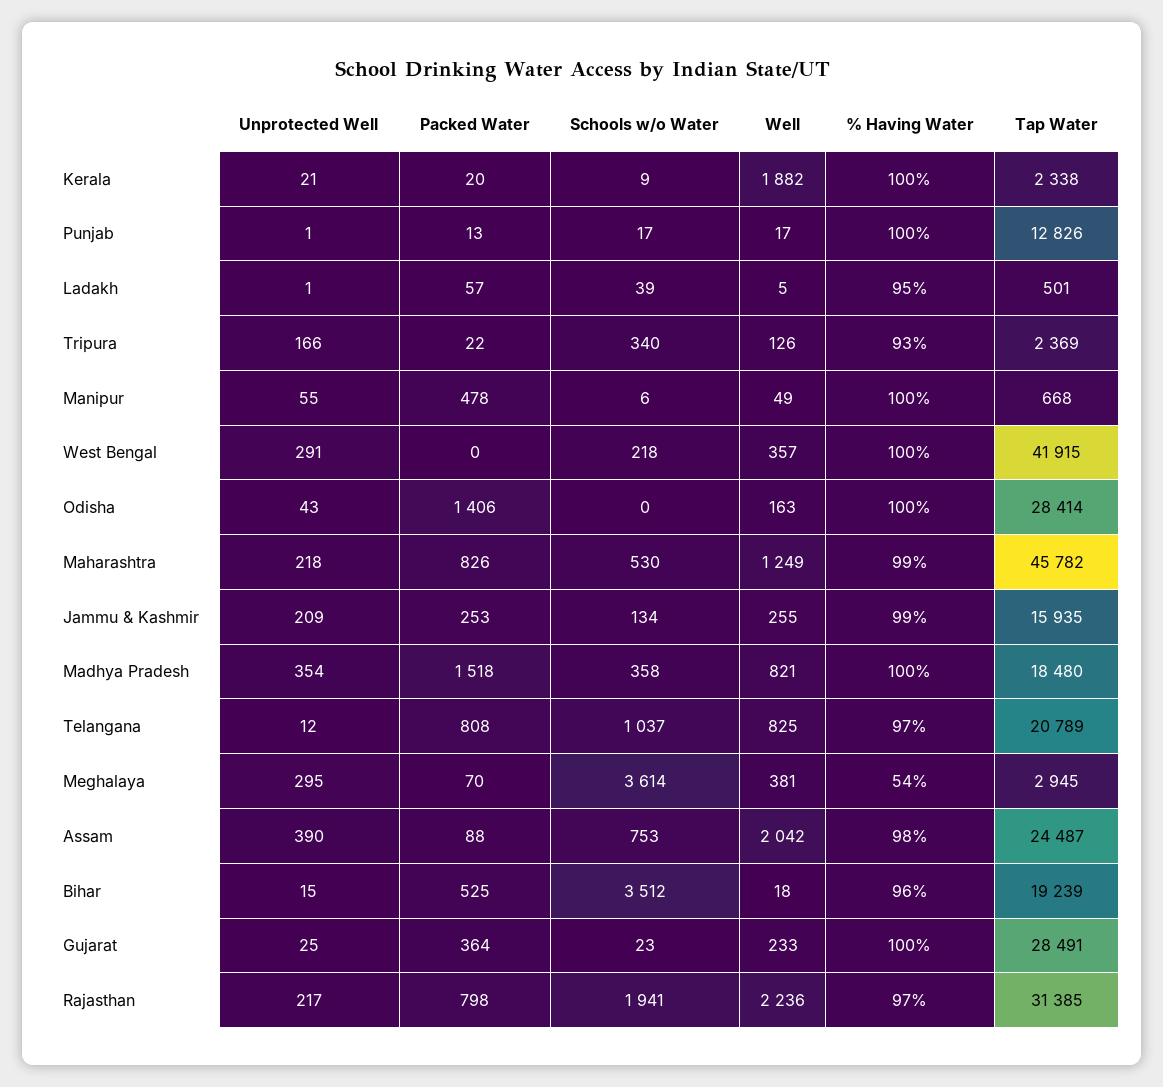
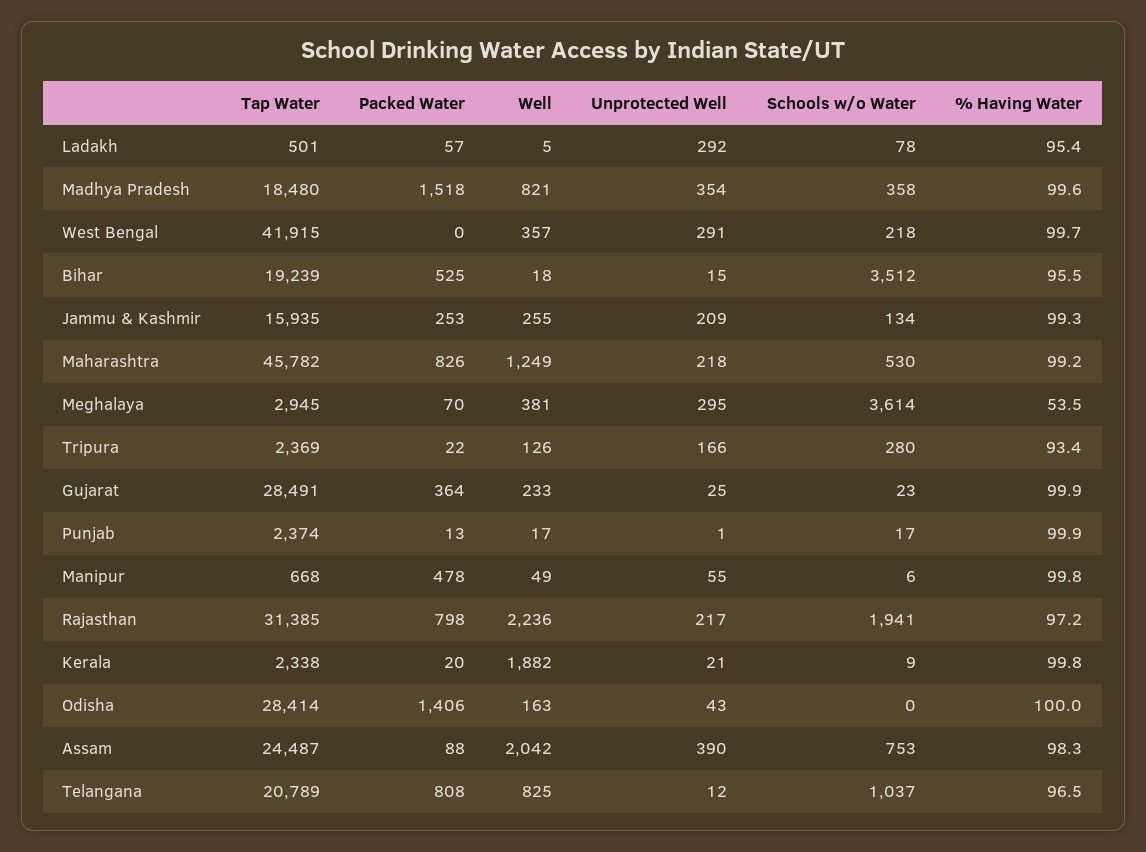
  {
    "Unprotected Well": {
      "Kerala": 21,
      "Punjab": 1,
-     "Ladakh": 1,
+     "Ladakh": 292,
      "Tripura": 166,
      "Manipur": 55,
      "West Bengal": 291,
      "Odisha": 43,
      "Maharashtra": 218,
      "Jammu & Kashmir": 209,
      "Madhya Pradesh": 354,
      "Telangana": 12,
      "Meghalaya": 295,
      "Assam": 390,
      "Bihar": 15,
      "Gujarat": 25,
      "Rajasthan": 217
    },
    "Packed Water": {
      "Kerala": 20,
      "Punjab": 13,
      "Ladakh": 57,
      "Tripura": 22,
      "Manipur": 478,
      "West Bengal": 0,
      "Odisha": 1406,
      "Maharashtra": 826,
      "Jammu & Kashmir": 253,
      "Madhya Pradesh": 1518,
      "Telangana": 808,
      "Meghalaya": 70,
      "Assam": 88,
      "Bihar": 525,
      "Gujarat": 364,
      "Rajasthan": 798
    },
    "Schools w/o Water": {
      "Kerala": 9,
      "Punjab": 17,
-     "Ladakh": 39,
+     "Ladakh": 78,
-     "Tripura": 340,
+     "Tripura": 280,
      "Manipur": 6,
      "West Bengal": 218,
      "Odisha": 0,
      "Maharashtra": 530,
      "Jammu & Kashmir": 134,
      "Madhya Pradesh": 358,
      "Telangana": 1037,
      "Meghalaya": 3614,
      "Assam": 753,
      "Bihar": 3512,
      "Gujarat": 23,
      "Rajasthan": 1941
    },
    "Well": {
      "Kerala": 1882,
      "Punjab": 17,
      "Ladakh": 5,
      "Tripura": 126,
      "Manipur": 49,
      "West Bengal": 357,
      "Odisha": 163,
      "Maharashtra": 1249,
      "Jammu & Kashmir": 255,
      "Madhya Pradesh": 821,
      "Telangana": 825,
      "Meghalaya": 381,
      "Assam": 2042,
      "Bihar": 18,
      "Gujarat": 233,
      "Rajasthan": 2236
    },
    "% Having Water": {
      "Kerala": 99.8,
      "Punjab": 99.9,
      "Ladakh": 95.4,
      "Tripura": 93.4,
      "Manipur": 99.8,
      "West Bengal": 99.7,
      "Odisha": 100,
      "Maharashtra": 99.2,
      "Jammu & Kashmir": 99.3,
      "Madhya Pradesh": 99.6,
      "Telangana": 96.5,
      "Meghalaya": 53.5,
      "Assam": 98.3,
      "Bihar": 95.5,
      "Gujarat": 99.9,
      "Rajasthan": 97.2
    },
    "Tap Water": {
      "Kerala": 2338,
-     "Punjab": 12826,
+     "Punjab": 2374,
      "Ladakh": 501,
      "Tripura": 2369,
      "Manipur": 668,
      "West Bengal": 41915,
      "Odisha": 28414,
      "Maharashtra": 45782,
      "Jammu & Kashmir": 15935,
      "Madhya Pradesh": 18480,
      "Telangana": 20789,
      "Meghalaya": 2945,
      "Assam": 24487,
      "Bihar": 19239,
      "Gujarat": 28491,
      "Rajasthan": 31385
    }
  }

